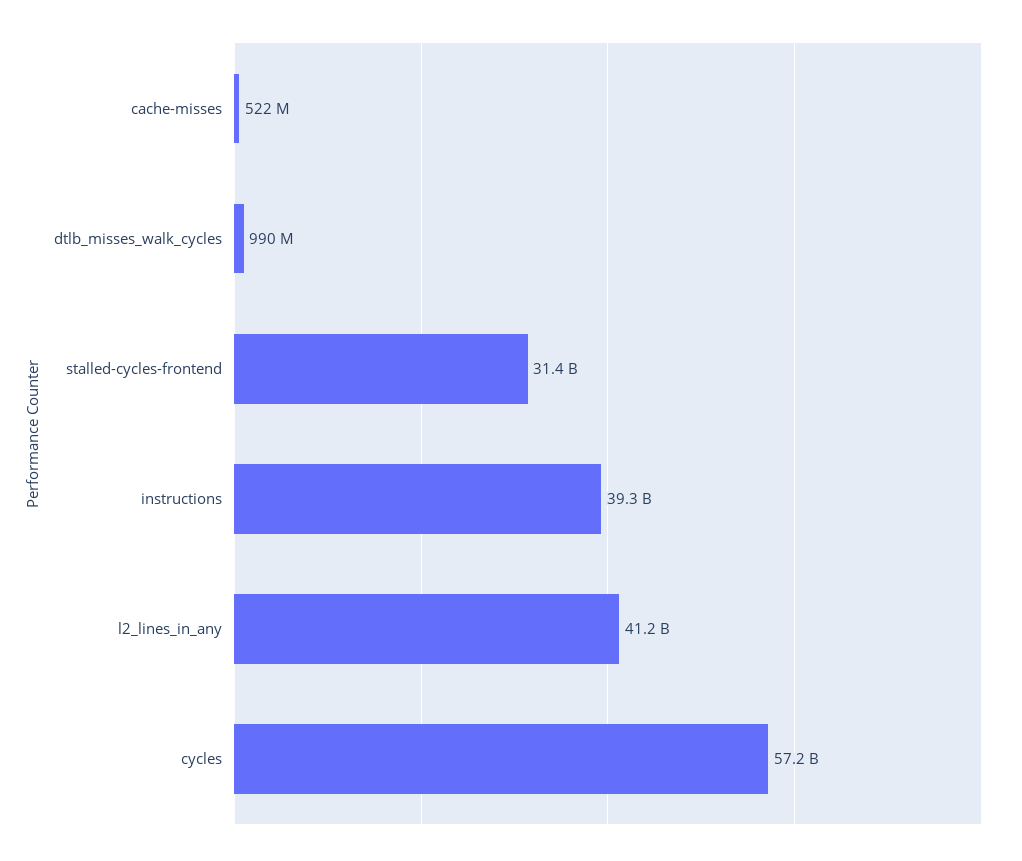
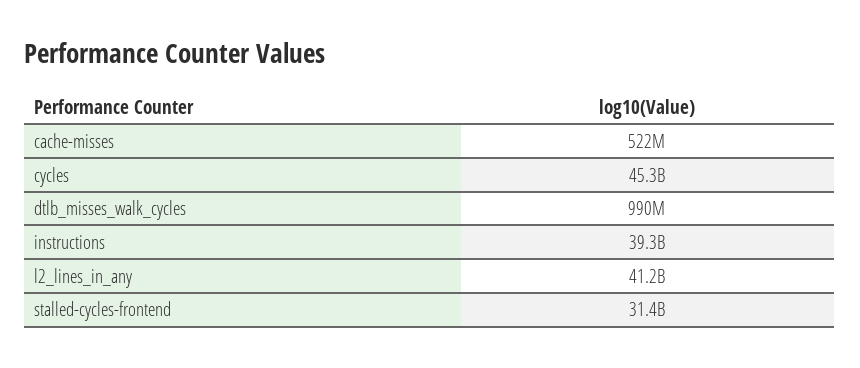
  {
    "cache-misses": 522000000,
    "dtlb_misses_walk_cycles": 990000000,
    "stalled-cycles-frontend": 31400000000,
    "instructions": 39300000000,
    "l2_lines_in_any": 41200000000,
-   "cycles": 57200000000
+   "cycles": 45300000000
  }

